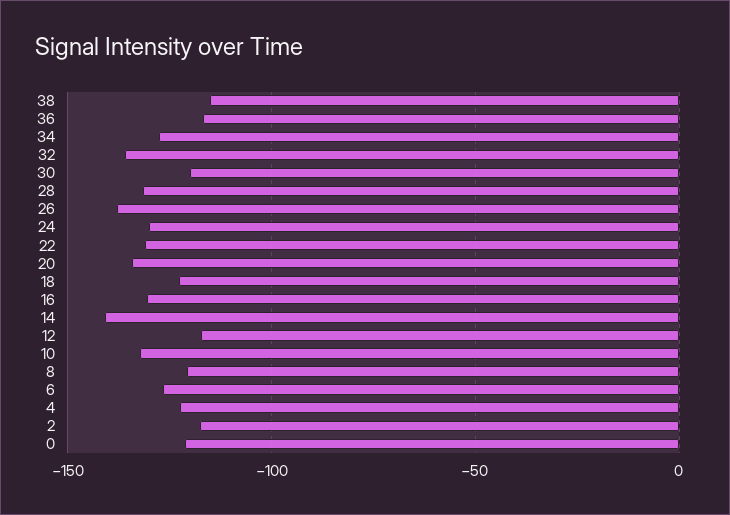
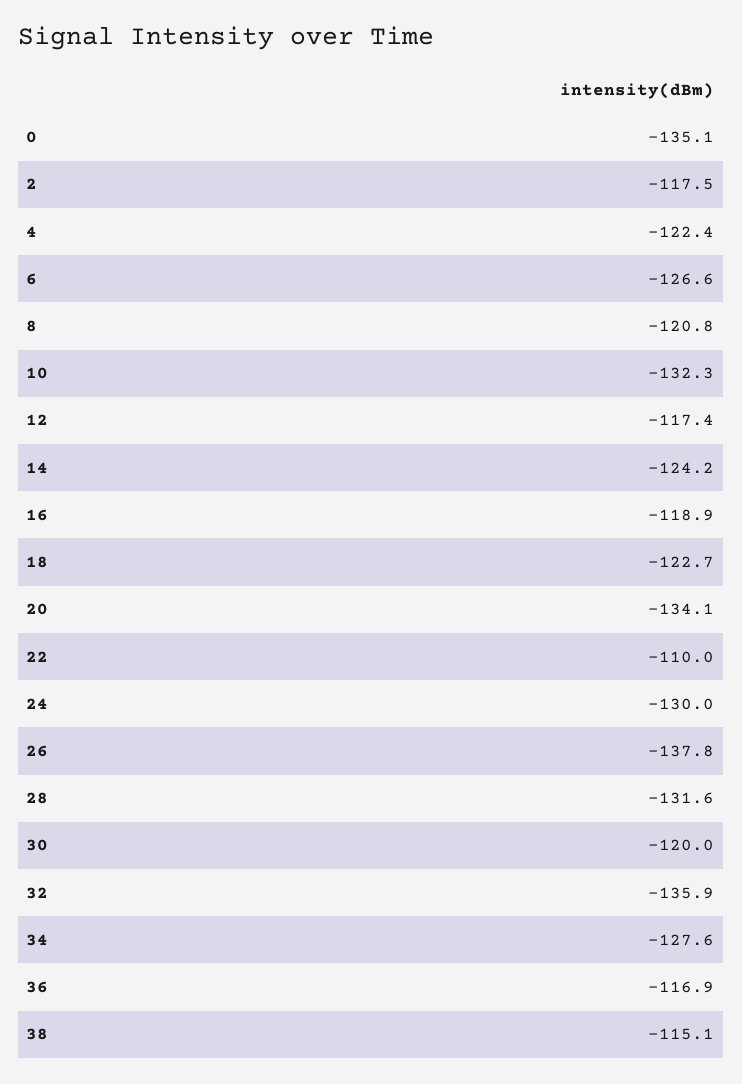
  {
    "38": -115.1,
    "36": -116.9,
    "34": -127.6,
    "32": -135.9,
    "30": -120,
    "28": -131.6,
    "26": -137.8,
    "24": -130,
-   "22": -130,
+   "22": -110,
    "20": -134.1,
    "18": -122.7,
-   "16": -130,
+   "16": -118.9,
-   "14": -140,
+   "14": -124.2,
    "12": -117.4,
    "10": -132.3,
    "8": -120.8,
    "6": -126.6,
    "4": -122.4,
    "2": -117.5,
-   "0": -120
+   "0": -135.1
  }

